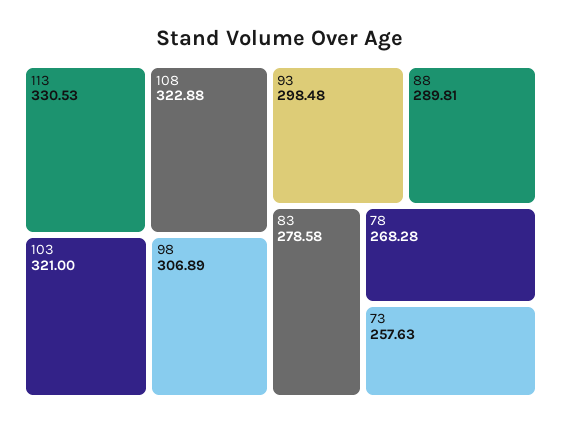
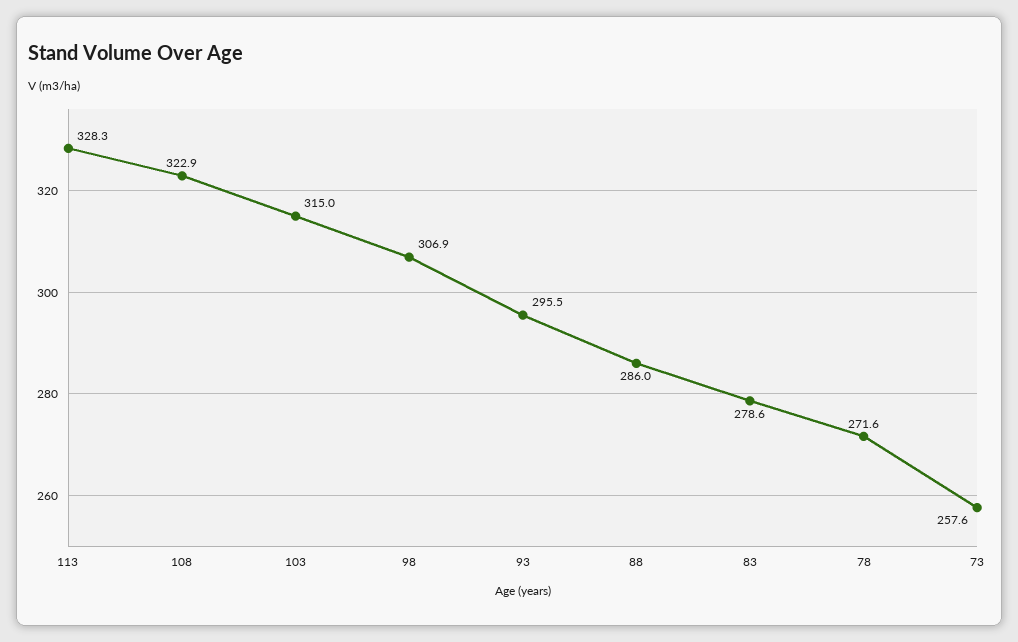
  {
-   "113": 330.53,
+   "113": 328.3,
    "108": 322.88,
-   "103": 321,
+   "103": 315,
    "98": 306.89,
-   "93": 298.48,
+   "93": 295.5,
-   "88": 289.81,
+   "88": 286,
    "83": 278.58,
-   "78": 268.28,
+   "78": 271.6,
    "73": 257.63
  }

